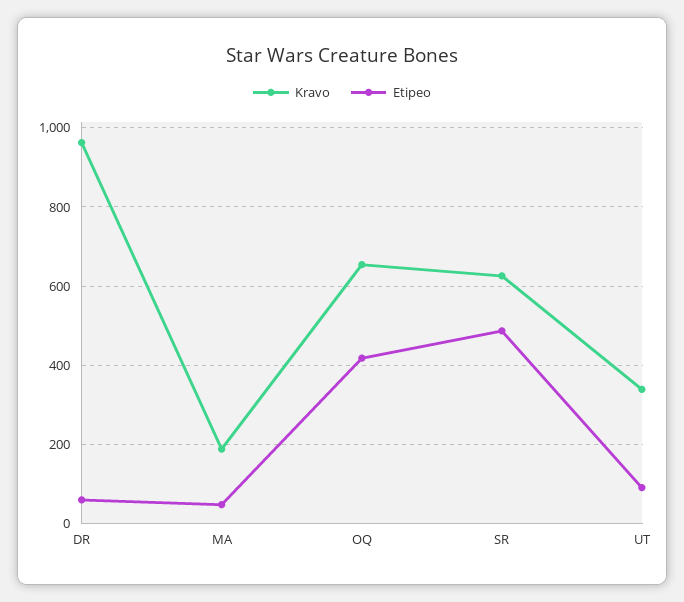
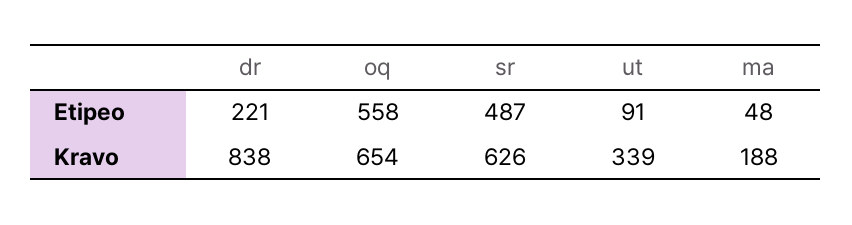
  {
    "Kravo": {
-     "DR": 960,
+     "DR": 838,
      "MA": 188,
      "OQ": 654,
      "SR": 626,
      "UT": 339
    },
    "Etipeo": {
-     "DR": 60,
+     "DR": 221,
      "MA": 48,
-     "OQ": 420,
+     "OQ": 558,
      "SR": 487,
      "UT": 91
    }
  }

